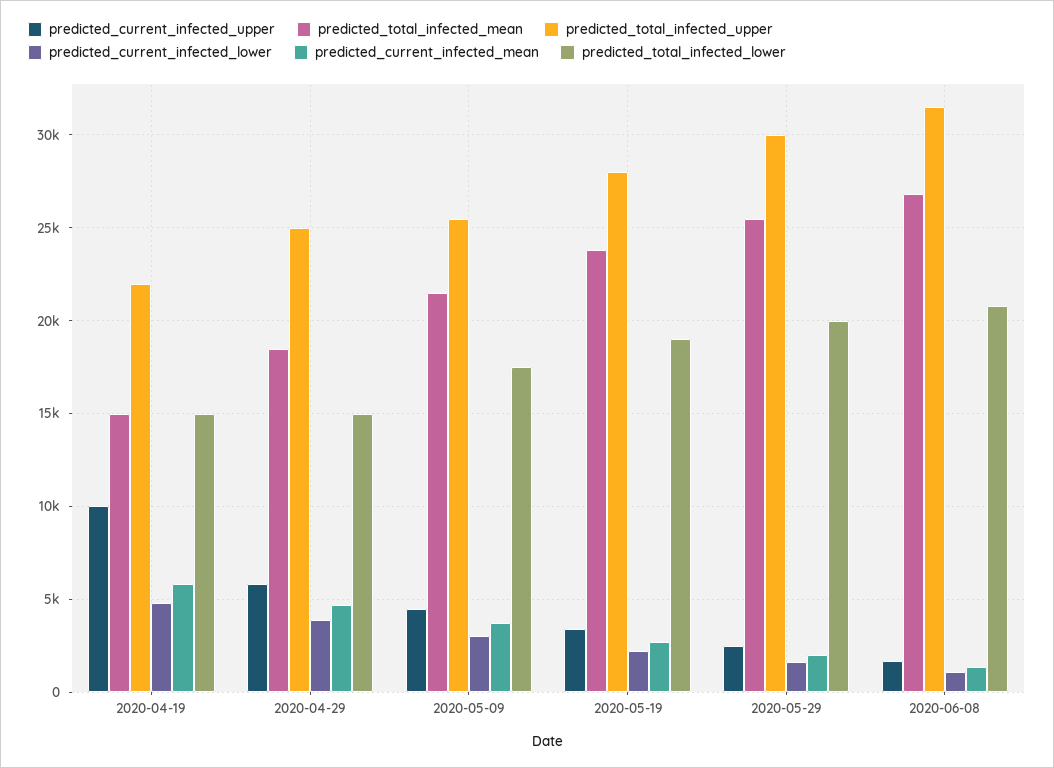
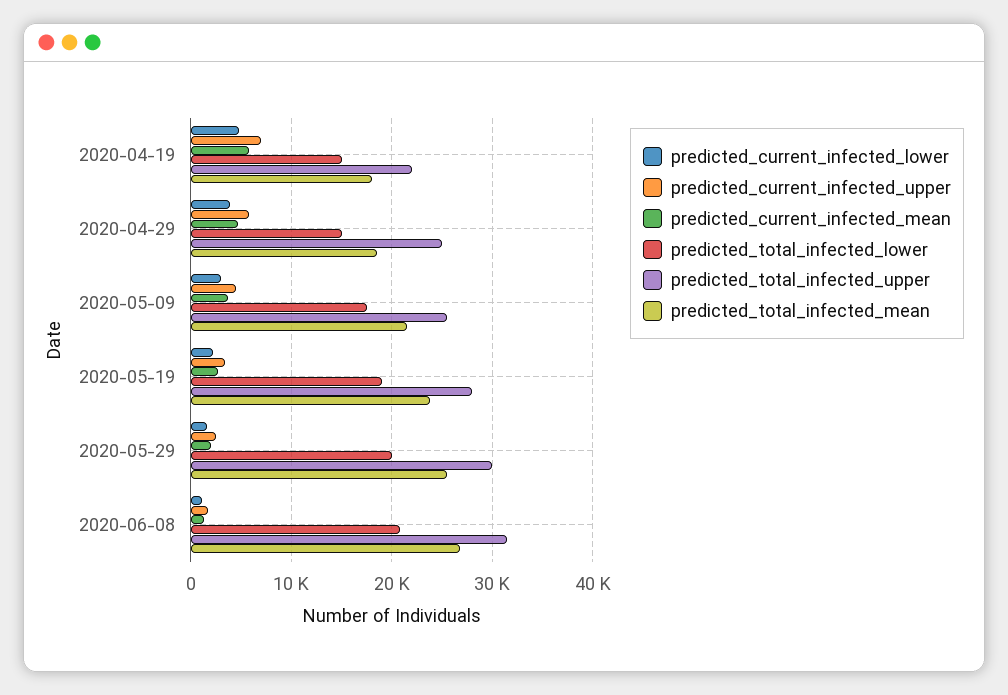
  {
    "predicted_current_infected_upper": {
-     "2020-04-19": 10000,
+     "2020-04-19": 7000,
      "2020-04-29": 6000,
      "2020-05-09": 4500,
      "2020-05-19": 3500,
      "2020-05-29": 2500,
      "2020-06-08": 1500
    },
    "predicted_total_infected_mean": {
-     "2020-04-19": 15000,
+     "2020-04-19": 18000,
      "2020-04-29": 18500,
      "2020-05-09": 21500,
      "2020-05-19": 24000,
      "2020-05-29": 25500,
      "2020-06-08": 27000
    },
    "predicted_total_infected_upper": {
      "2020-04-19": 22000,
      "2020-04-29": 25000,
      "2020-05-09": 25500,
      "2020-05-19": 28000,
      "2020-05-29": 30000,
      "2020-06-08": 31500
    },
    "predicted_current_infected_lower": {
      "2020-04-19": 5000,
      "2020-04-29": 4000,
      "2020-05-09": 3000,
      "2020-05-19": 2000,
      "2020-05-29": 1500,
      "2020-06-08": 1000
    },
    "predicted_current_infected_mean": {
      "2020-04-19": 6000,
      "2020-04-29": 4500,
      "2020-05-09": 3500,
      "2020-05-19": 2500,
      "2020-05-29": 2000,
      "2020-06-08": 1500
    },
    "predicted_total_infected_lower": {
      "2020-04-19": 15000,
      "2020-04-29": 15000,
      "2020-05-09": 17500,
      "2020-05-19": 19000,
      "2020-05-29": 20000,
      "2020-06-08": 21000
    }
  }

